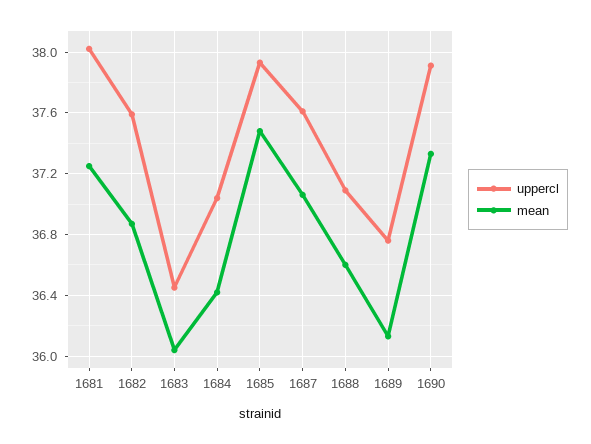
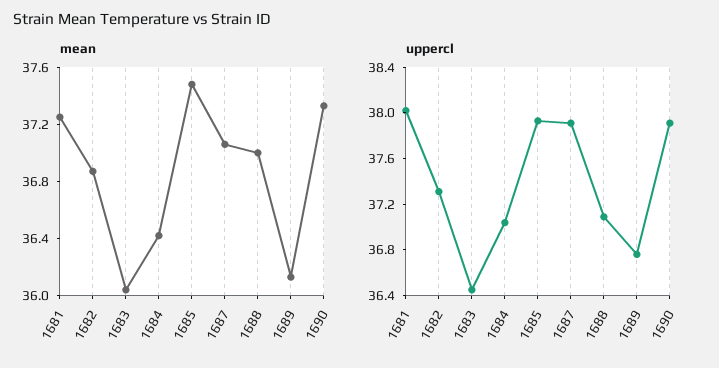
  {
    "uppercl": {
      "1681": 38,
-     "1682": 37.6,
+     "1682": 37.3,
      "1683": 36.45,
      "1684": 37.05,
      "1685": 37.95,
-     "1687": 37.6,
+     "1687": 37.9,
      "1688": 37.1,
      "1689": 36.75,
      "1690": 37.9
    },
    "mean": {
      "1681": 37.25,
      "1682": 36.85,
      "1683": 36.05,
      "1684": 36.4,
      "1685": 37.5,
      "1687": 37.05,
-     "1688": 36.6,
+     "1688": 37,
      "1689": 36.15,
      "1690": 37.35
    }
  }

